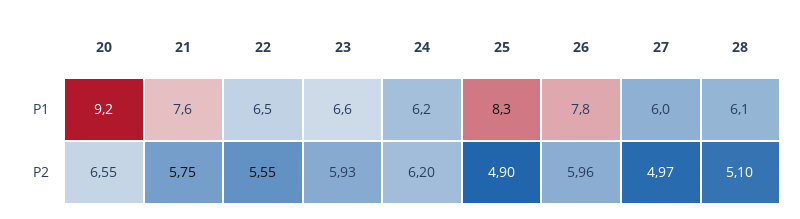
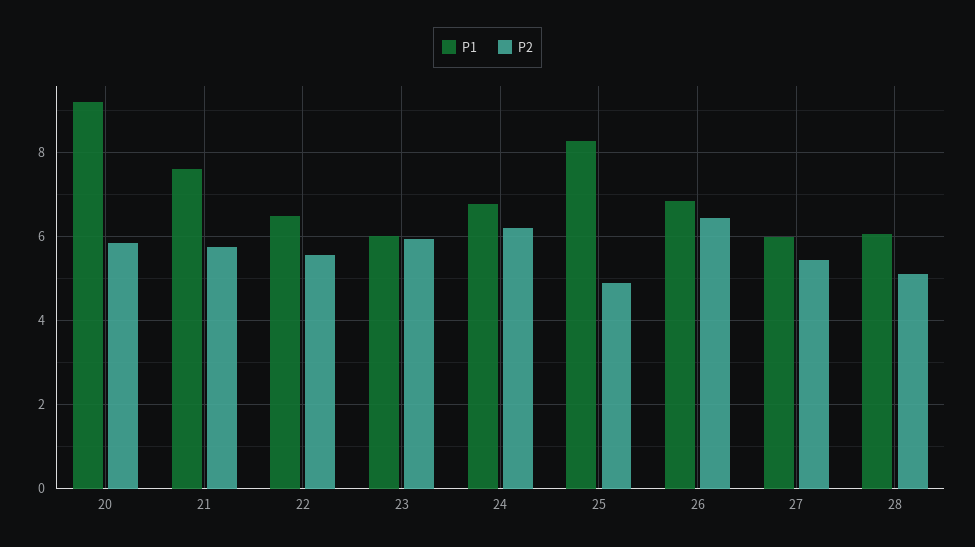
  {
    "P1": {
      "20": 9.2,
      "21": 7.6,
      "22": 6.5,
-     "23": 6.6,
+     "23": 6,
-     "24": 6.2,
+     "24": 6.8,
      "25": 8.3,
-     "26": 7.8,
+     "26": 6.8,
      "27": 6,
      "28": 6.1
    },
    "P2": {
-     "20": 6.55,
+     "20": 5.8,
      "21": 5.75,
      "22": 5.55,
      "23": 5.93,
      "24": 6.2,
      "25": 4.9,
-     "26": 5.96,
+     "26": 6.4,
-     "27": 4.97,
+     "27": 5.4,
      "28": 5.1
    }
  }

